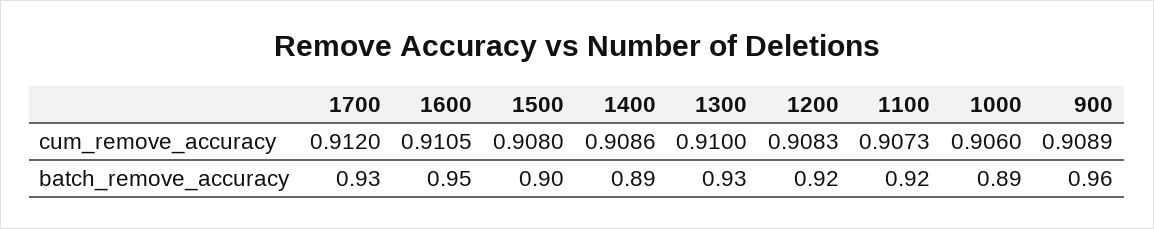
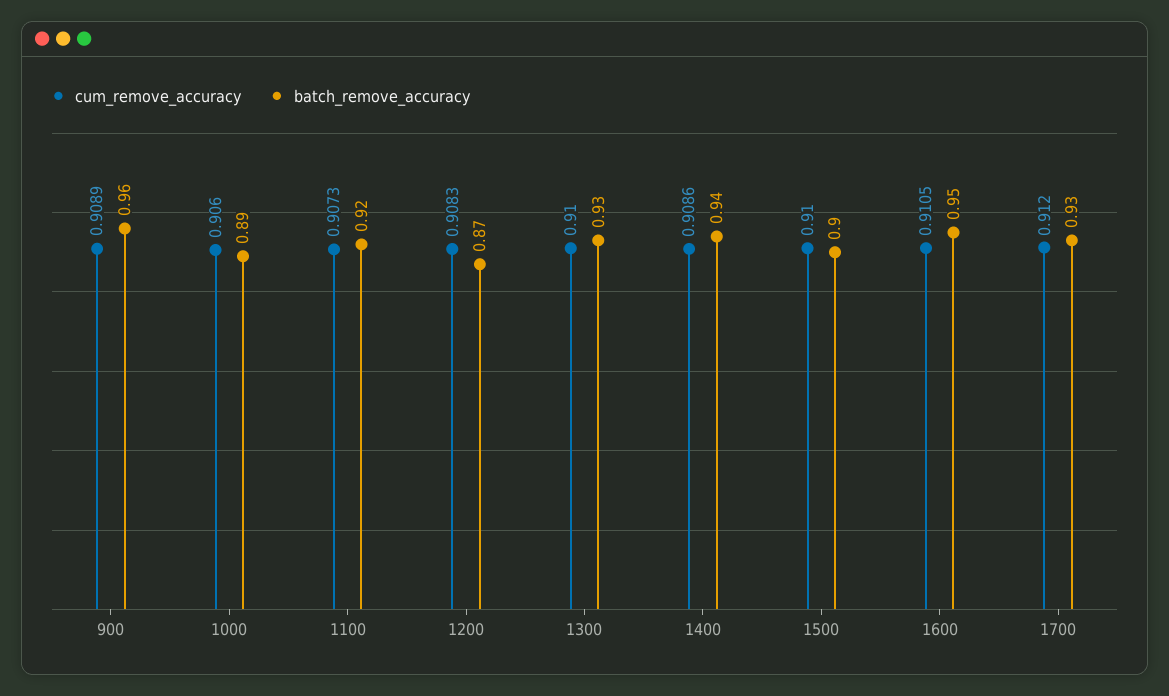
  {
    "cum_remove_accuracy": {
      "1700": 0.912,
      "1600": 0.9105,
-     "1500": 0.908,
+     "1500": 0.91,
      "1400": 0.9086,
      "1300": 0.91,
      "1200": 0.9083,
      "1100": 0.9073,
      "1000": 0.906,
      "900": 0.9089
    },
    "batch_remove_accuracy": {
      "1700": 0.93,
      "1600": 0.95,
      "1500": 0.9,
-     "1400": 0.89,
+     "1400": 0.94,
      "1300": 0.93,
-     "1200": 0.92,
+     "1200": 0.87,
      "1100": 0.92,
      "1000": 0.89,
      "900": 0.96
    }
  }

